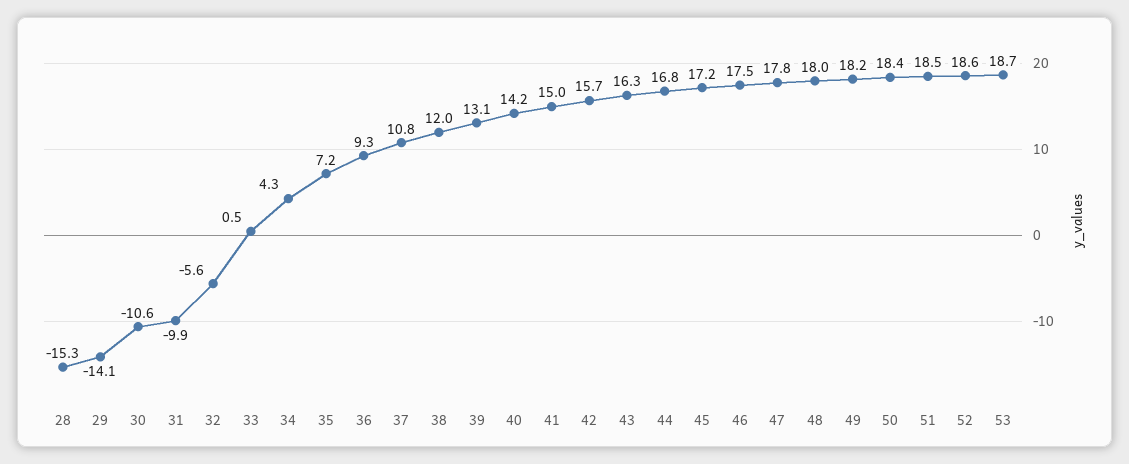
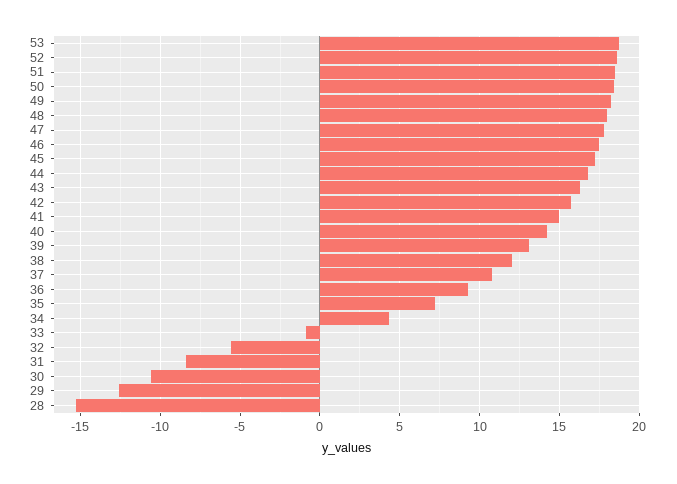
  {
    "28": -15.3,
-   "29": -14.1,
+   "29": -12.5,
    "30": -10.6,
-   "31": -9.9,
+   "31": -8.5,
    "32": -5.6,
-   "33": 0.5,
+   "33": -1,
    "34": 4.3,
    "35": 7.2,
    "36": 9.3,
    "37": 10.8,
    "38": 12,
    "39": 13.1,
    "40": 14.2,
    "41": 15,
    "42": 15.7,
    "43": 16.3,
    "44": 16.8,
    "45": 17.2,
    "46": 17.5,
    "47": 17.8,
    "48": 18,
    "49": 18.2,
    "50": 18.4,
    "51": 18.5,
    "52": 18.6,
    "53": 18.7
  }

